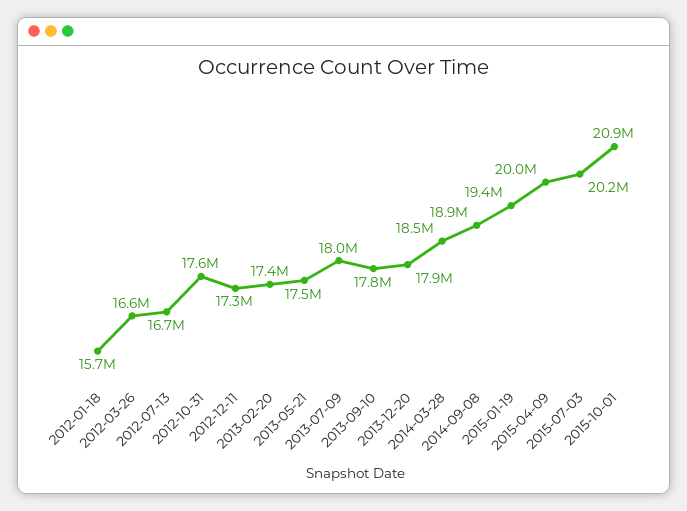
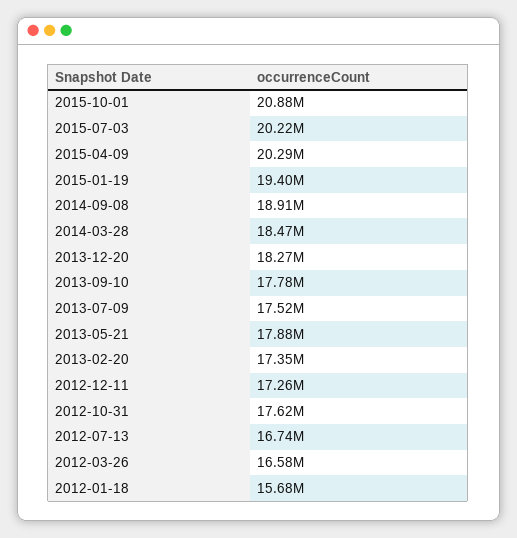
  {
    "2012-01-18": 15680000,
    "2012-03-26": 16580000,
    "2012-07-13": 16740000,
    "2012-10-31": 17620000,
    "2012-12-11": 17260000,
    "2013-02-20": 17350000,
-   "2013-05-21": 17500000,
+   "2013-05-21": 17880000,
-   "2013-07-09": 18000000,
+   "2013-07-09": 17520000,
    "2013-09-10": 17780000,
-   "2013-12-20": 17900000,
+   "2013-12-20": 18270000,
    "2014-03-28": 18470000,
    "2014-09-08": 18910000,
    "2015-01-19": 19400000,
-   "2015-04-09": 20000000,
+   "2015-04-09": 20290000,
    "2015-07-03": 20220000,
    "2015-10-01": 20880000
  }

